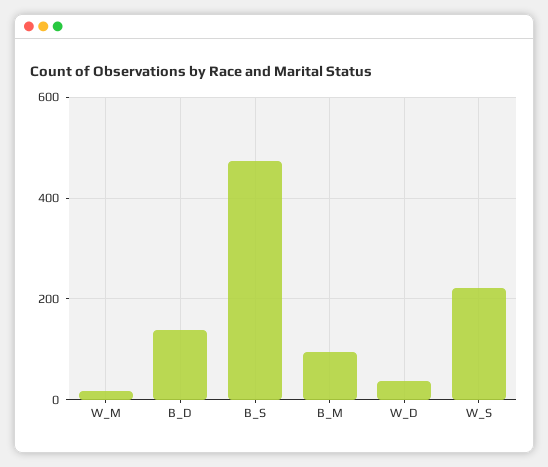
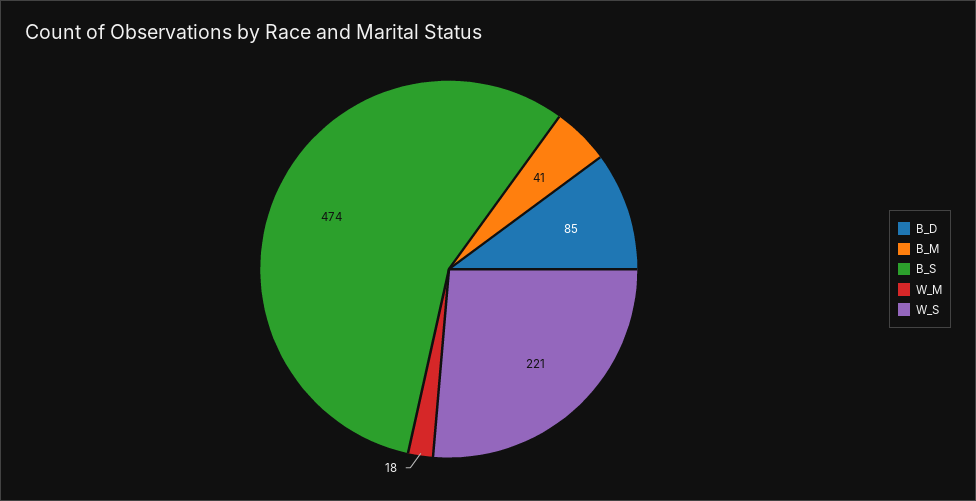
  {
    "W_M": 18,
-   "B_D": 140,
+   "B_D": 85,
    "B_S": 474,
-   "B_M": 100,
+   "B_M": 41,
-   "W_D": 40,
    "W_S": 221
  }

